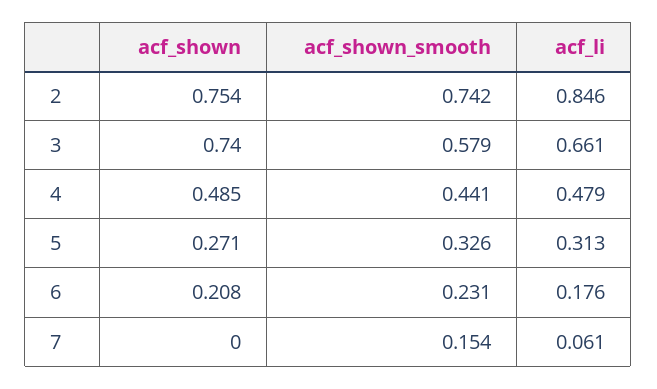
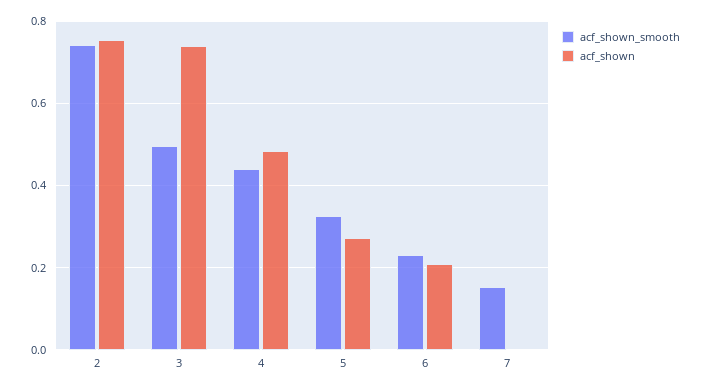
  {
    "acf_shown": {
      "2": 0.754,
      "3": 0.74,
      "4": 0.485,
      "5": 0.271,
      "6": 0.208,
      "7": 0
    },
    "acf_shown_smooth": {
      "2": 0.742,
-     "3": 0.579,
+     "3": 0.5,
      "4": 0.441,
      "5": 0.326,
      "6": 0.231,
      "7": 0.154
-   },
+   }
-   "acf_li": {
-     "2": 0.846,
-     "3": 0.661,
-     "4": 0.479,
-     "5": 0.313,
-     "6": 0.176,
-     "7": 0.061
-   }
  }

